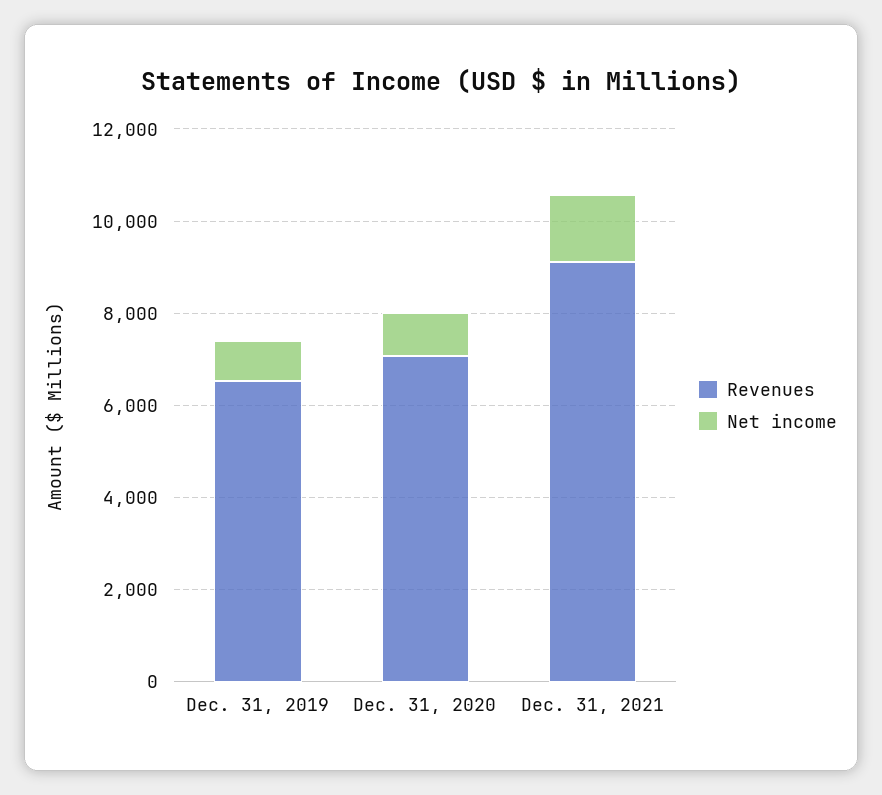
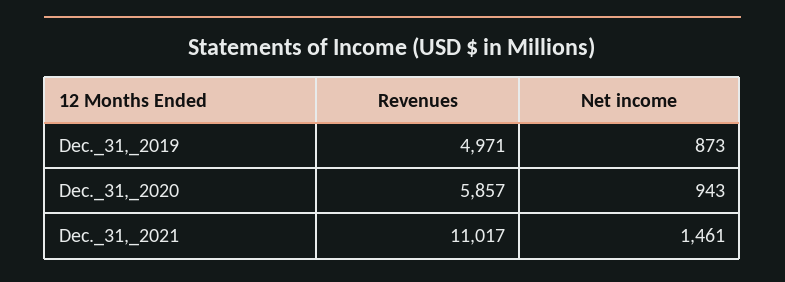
  {
    "Revenues": {
-     "Dec. 31, 2019": 6500,
+     "Dec. 31, 2019": 4971,
-     "Dec. 31, 2020": 7000,
+     "Dec. 31, 2020": 5857,
-     "Dec. 31, 2021": 9000
+     "Dec. 31, 2021": 11017
    },
    "Net income": {
      "Dec. 31, 2019": 873,
      "Dec. 31, 2020": 943,
      "Dec. 31, 2021": 1461
    }
  }

